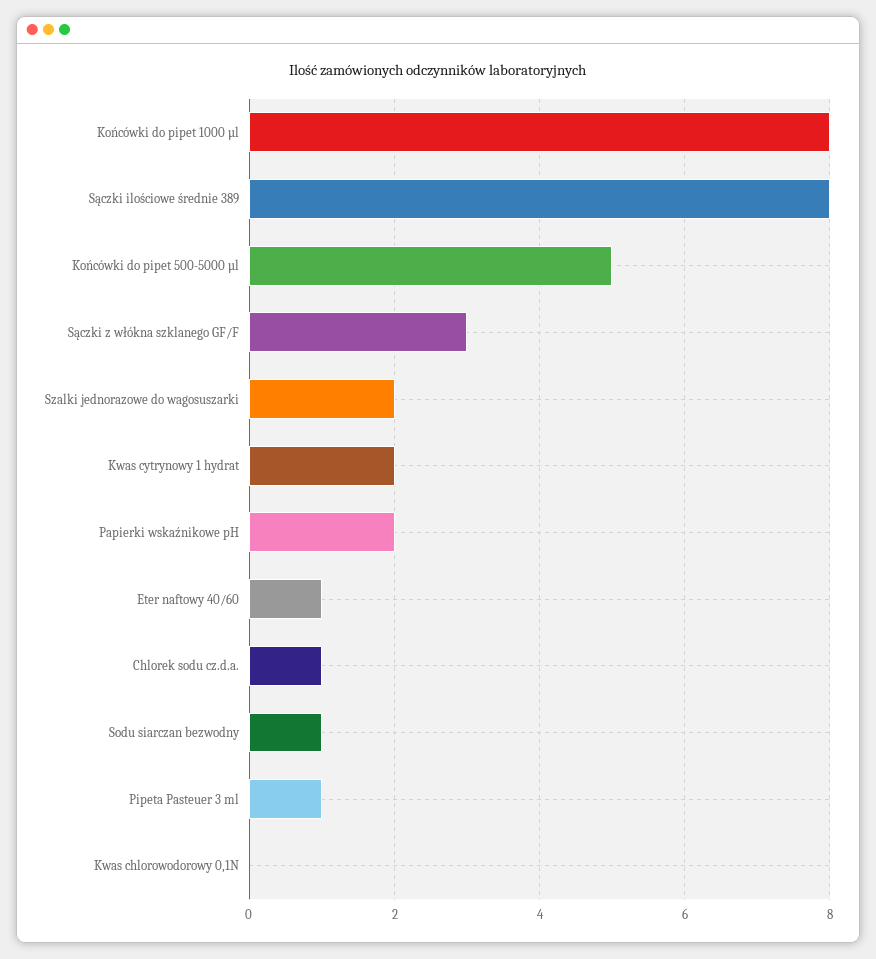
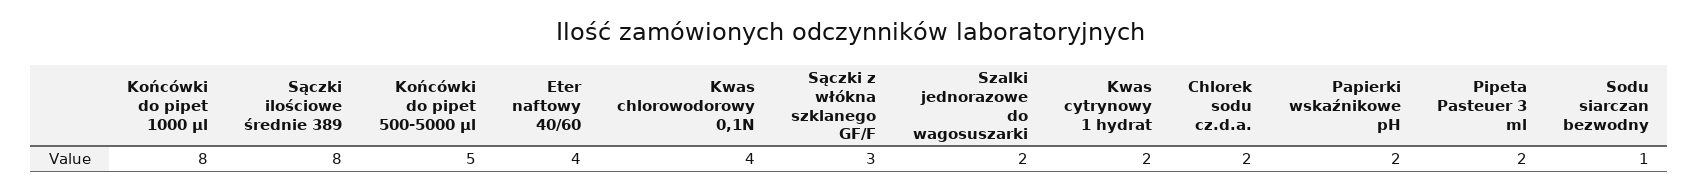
  {
    "Końcówki do pipet 1000 µl": 8,
    "Sączki ilościowe średnie 389": 8,
    "Końcówki do pipet 500-5000 µl": 5,
    "Sączki z włókna szklanego GF/F": 3,
    "Szalki jednorazowe do wagosuszarki": 2,
    "Kwas cytrynowy 1 hydrat": 2,
    "Papierki wskaźnikowe pH": 2,
-   "Eter naftowy 40/60": 1,
+   "Eter naftowy 40/60": 4,
-   "Chlorek sodu cz.d.a.": 1,
+   "Chlorek sodu cz.d.a.": 2,
    "Sodu siarczan bezwodny": 1,
-   "Pipeta Pasteuer 3 ml": 1,
+   "Pipeta Pasteuer 3 ml": 2,
-   "Kwas chlorowodorowy 0,1N": 0
+   "Kwas chlorowodorowy 0,1N": 4
  }

